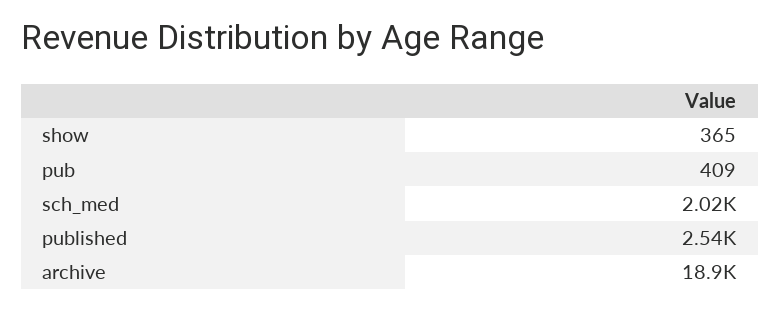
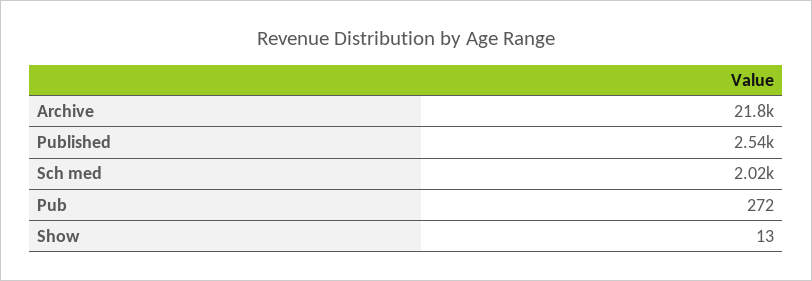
  {
-   "show": 365,
+   "show": 13,
-   "pub": 409,
+   "pub": 272,
    "sch_med": 2020,
    "published": 2540,
-   "archive": 18900
+   "archive": 21800
  }

